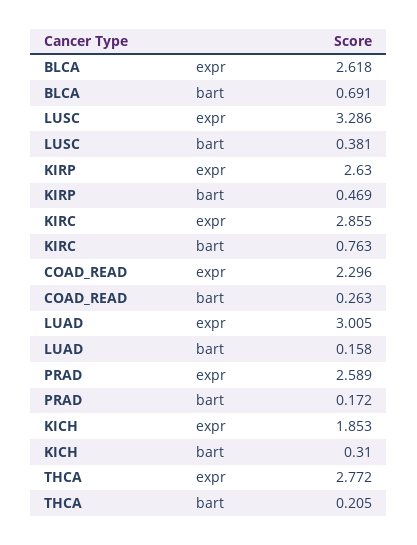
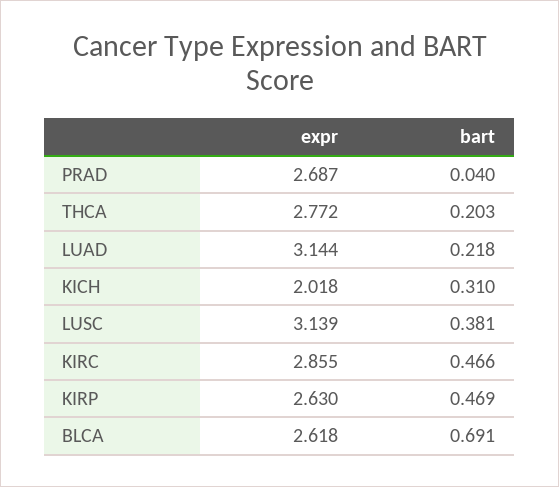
  {
    "BLCA": {
      "expr": 2.618,
      "bart": 0.691
    },
    "LUSC": {
-     "expr": 3.286,
+     "expr": 3.139,
      "bart": 0.381
    },
    "KIRP": {
      "expr": 2.63,
      "bart": 0.469
    },
    "KIRC": {
      "expr": 2.855,
-     "bart": 0.763
+     "bart": 0.466
    },
-   "COAD_READ": {
-     "expr": 2.296,
-     "bart": 0.263
-   },
    "LUAD": {
-     "expr": 3.005,
+     "expr": 3.144,
-     "bart": 0.158
+     "bart": 0.218
    },
    "PRAD": {
-     "expr": 2.589,
+     "expr": 2.687,
-     "bart": 0.172
+     "bart": 0.04
    },
    "KICH": {
-     "expr": 1.853,
+     "expr": 2.018,
      "bart": 0.31
    },
    "THCA": {
      "expr": 2.772,
-     "bart": 0.205
+     "bart": 0.203
    }
  }

